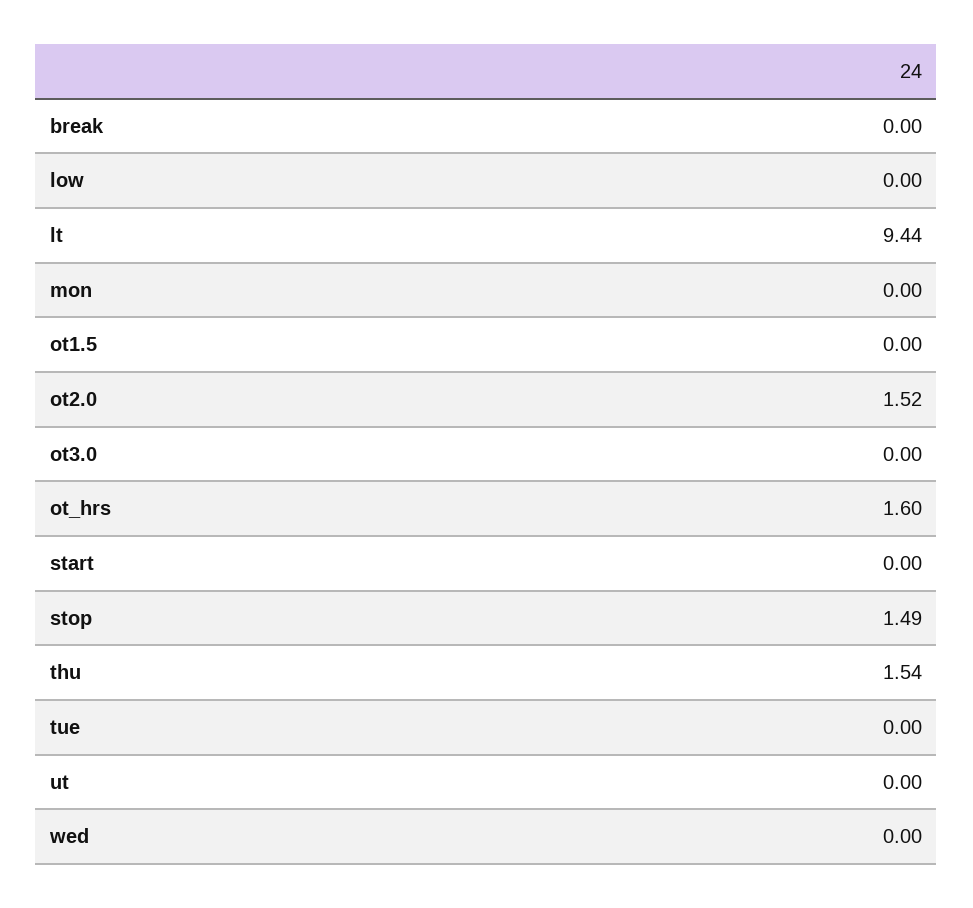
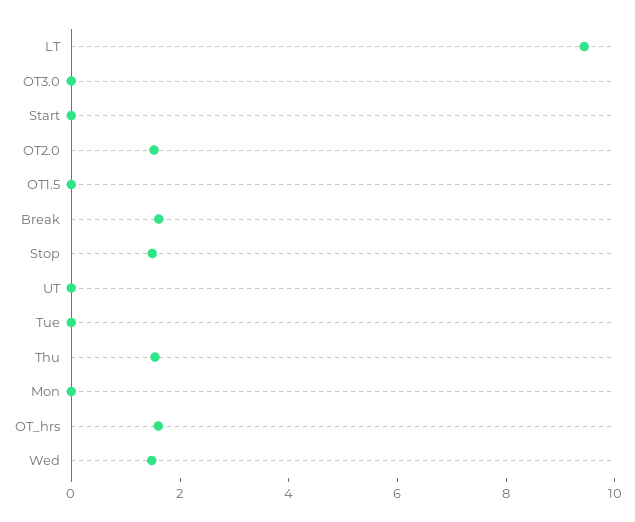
  {
-   "break": 0,
+   "break": 1.5,
-   "low": 0,
    "lt": 9.44,
    "mon": 0,
    "ot1.5": 0,
    "ot2.0": 1.52,
    "ot3.0": 0,
    "ot_hrs": 1.6,
    "start": 0,
    "stop": 1.49,
    "thu": 1.54,
    "tue": 0,
    "ut": 0,
-   "wed": 0
+   "wed": 1.5
  }

